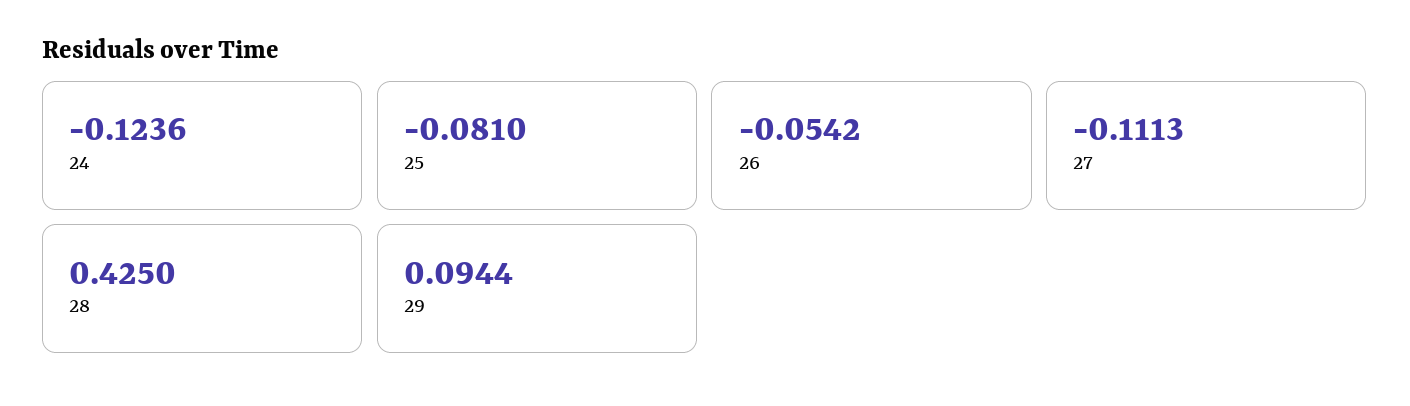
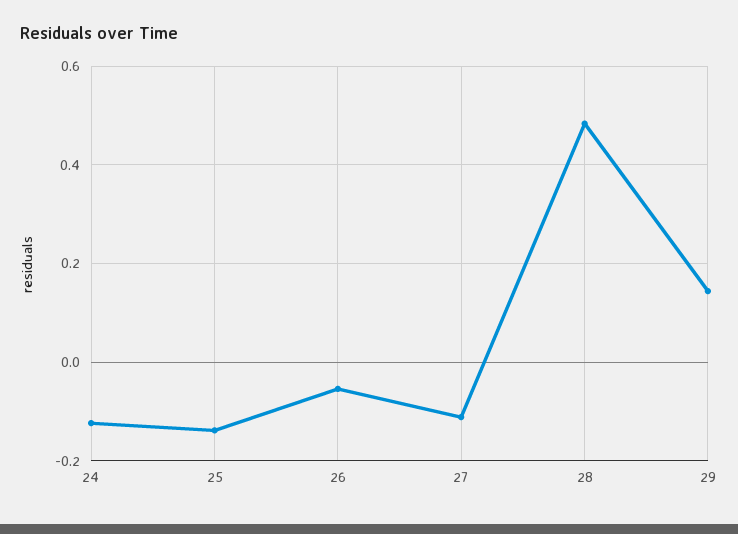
  {
    "24": -0.1236,
-   "25": -0.081,
+   "25": -0.14,
    "26": -0.0542,
    "27": -0.1113,
-   "28": 0.425,
+   "28": 0.48,
-   "29": 0.0944
+   "29": 0.14
  }

